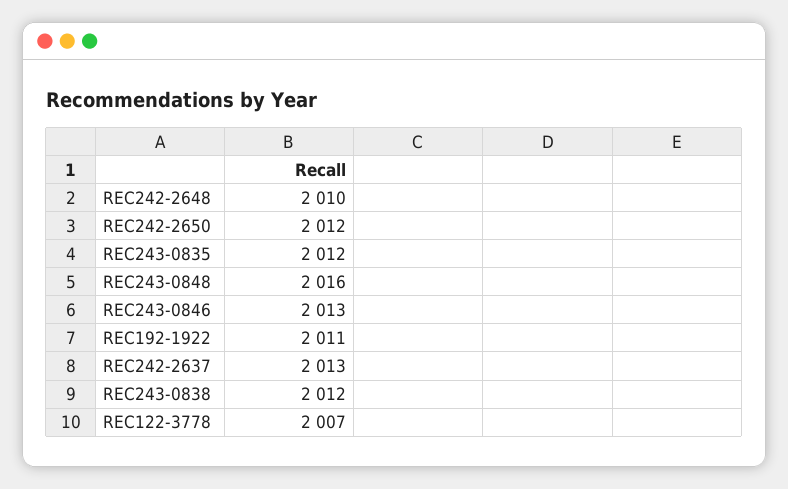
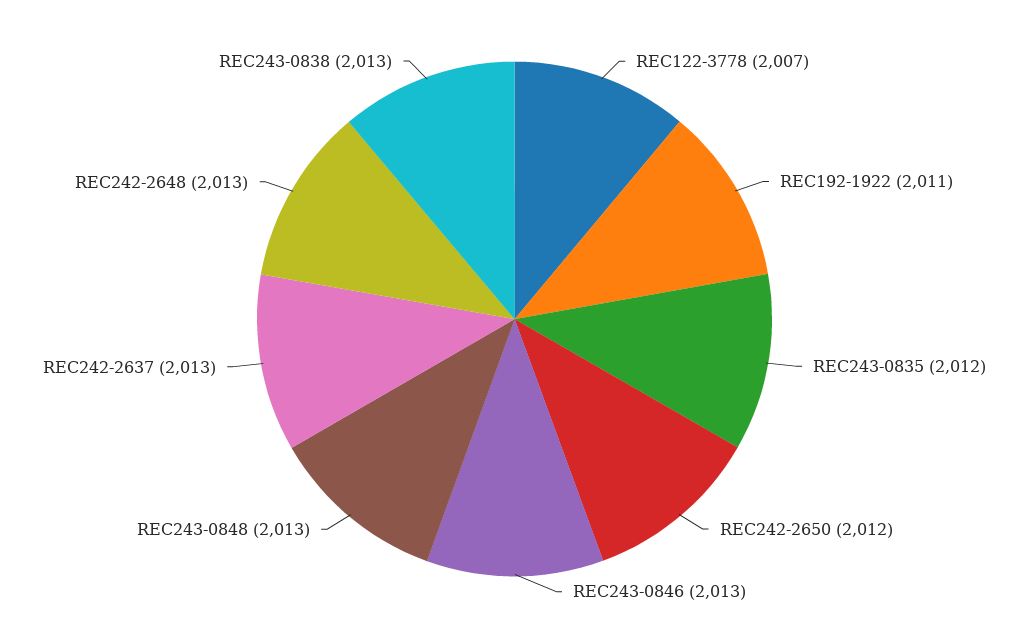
  {
-   "REC242-2648": 2010,
+   "REC242-2648": 2013,
    "REC242-2650": 2012,
    "REC243-0835": 2012,
-   "REC243-0848": 2016,
+   "REC243-0848": 2013,
    "REC243-0846": 2013,
    "REC192-1922": 2011,
    "REC242-2637": 2013,
-   "REC243-0838": 2012,
+   "REC243-0838": 2013,
    "REC122-3778": 2007
  }

